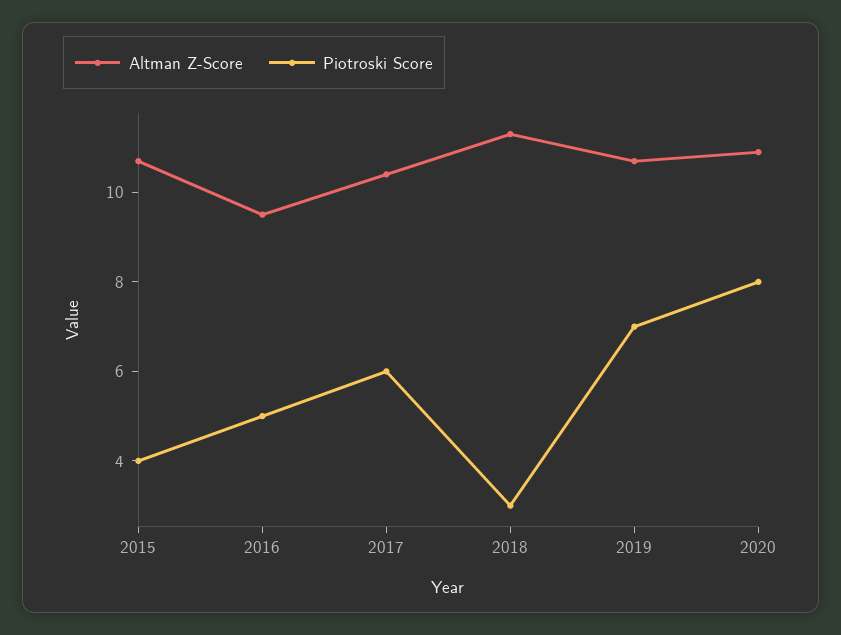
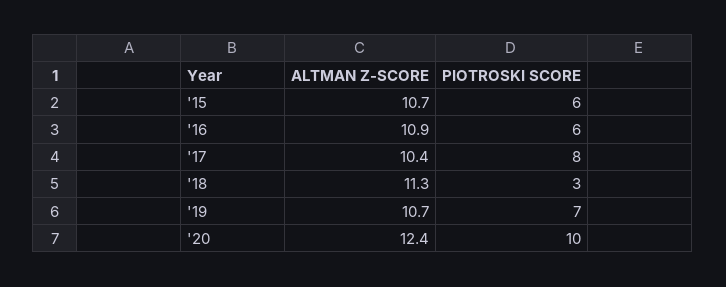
  {
    "Altman Z-Score": {
      "2015": 10.7,
-     "2016": 9.5,
+     "2016": 10.9,
      "2017": 10.4,
      "2018": 11.3,
      "2019": 10.7,
-     "2020": 11
+     "2020": 12.4
    },
    "Piotroski Score": {
-     "2015": 4,
+     "2015": 6,
-     "2016": 5,
+     "2016": 6,
-     "2017": 6,
+     "2017": 8,
      "2018": 3,
      "2019": 7,
-     "2020": 8
+     "2020": 10
    }
  }

